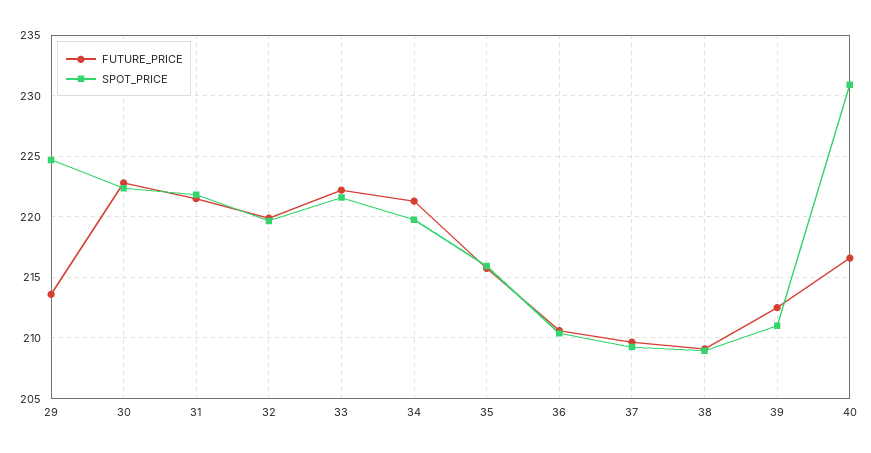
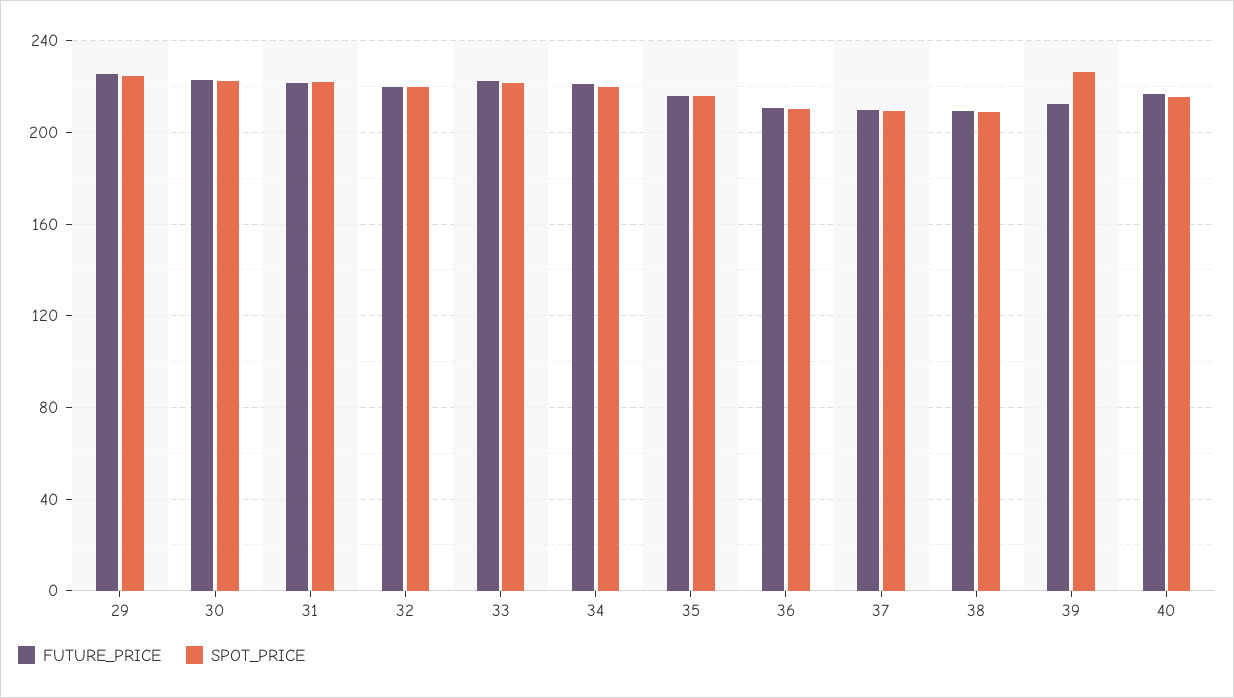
  {
    "FUTURE_PRICE": {
-     "29": 213.5,
+     "29": 225,
      "30": 223,
      "31": 221.5,
      "32": 220,
      "33": 222,
      "34": 221.5,
      "35": 216,
      "36": 210.5,
      "37": 209.5,
      "38": 209,
      "39": 212.5,
      "40": 216.5
    },
    "SPOT_PRICE": {
      "29": 224.5,
      "30": 222.5,
      "31": 222,
      "32": 219.5,
      "33": 221.5,
      "34": 220,
      "35": 216,
      "36": 210.5,
      "37": 209.5,
      "38": 209,
-     "39": 211,
+     "39": 225,
-     "40": 231
+     "40": 215
    }
  }

